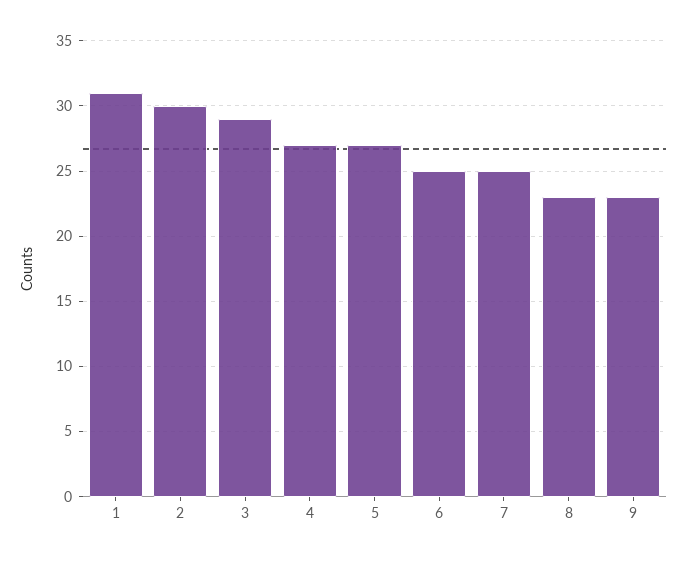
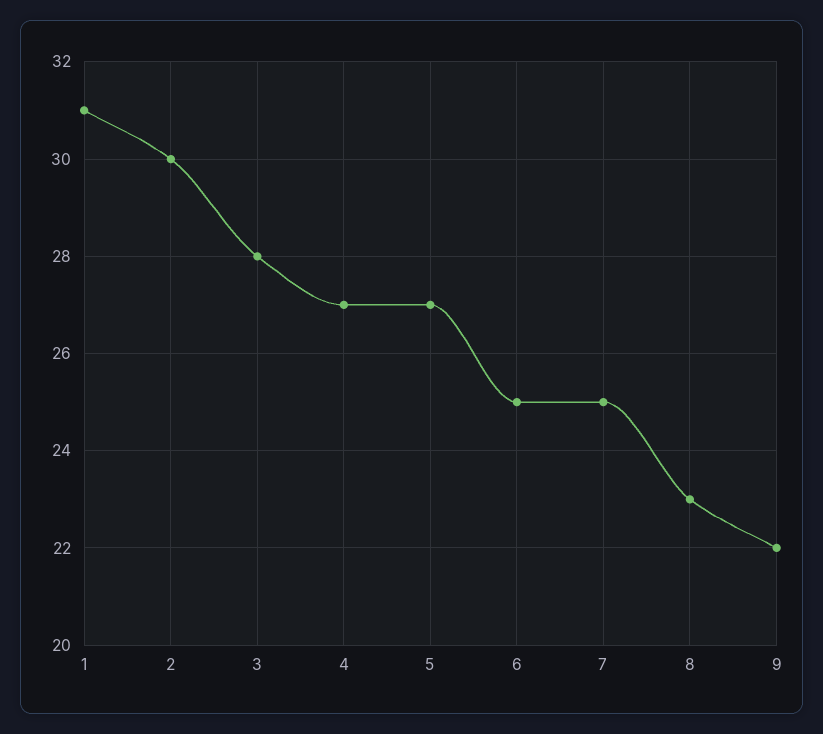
  {
    "1": 31,
    "2": 30,
-   "3": 29,
+   "3": 28,
    "4": 27,
    "5": 27,
    "6": 25,
    "7": 25,
    "8": 23,
-   "9": 23
+   "9": 22
  }

